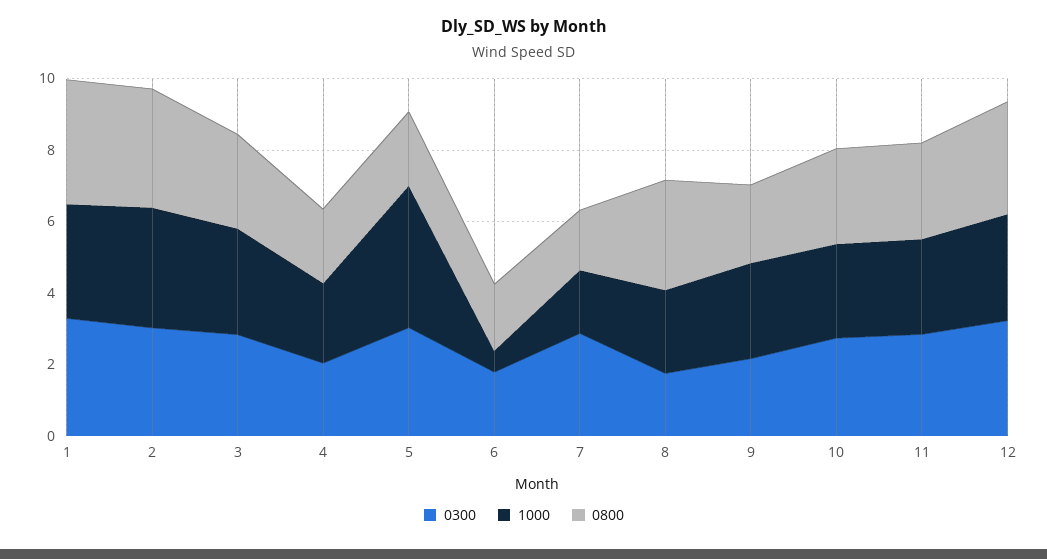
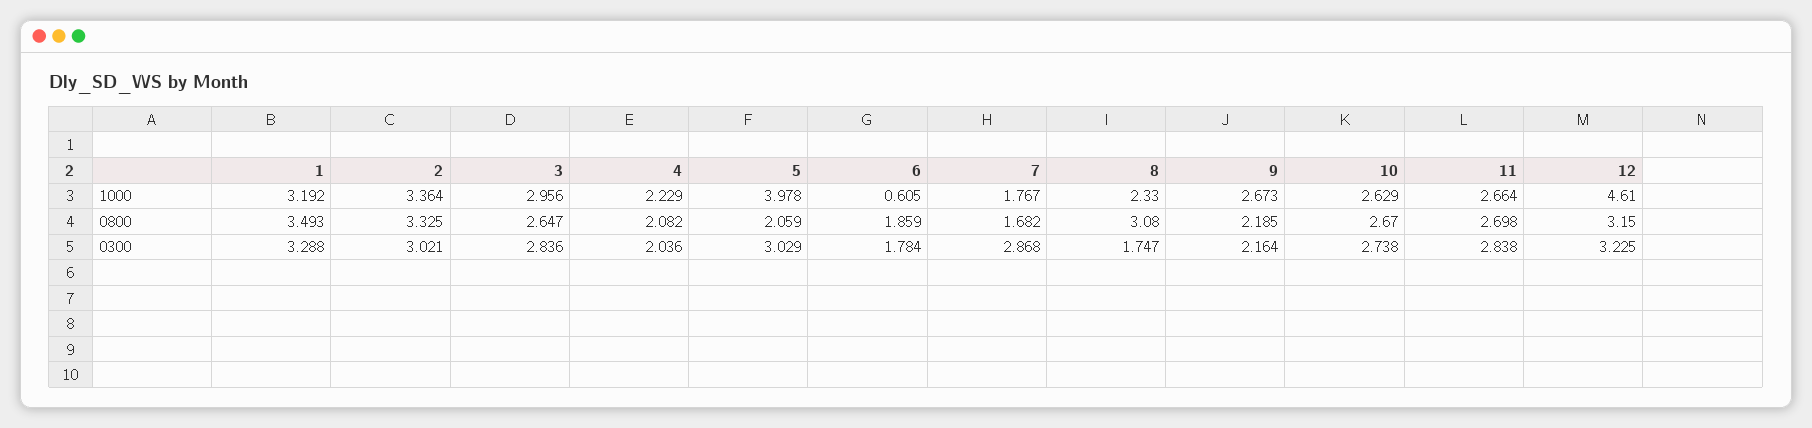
  {
    "0300": {
      "1": 3.288,
      "2": 3.021,
      "3": 2.836,
      "4": 2.036,
      "5": 3.029,
      "6": 1.784,
      "7": 2.868,
      "8": 1.747,
      "9": 2.164,
      "10": 2.738,
      "11": 2.838,
      "12": 3.225
    },
    "1000": {
      "1": 3.192,
      "2": 3.364,
      "3": 2.956,
      "4": 2.229,
      "5": 3.978,
      "6": 0.605,
      "7": 1.767,
      "8": 2.33,
      "9": 2.673,
      "10": 2.629,
      "11": 2.664,
-     "12": 3
+     "12": 4.61
    },
    "0800": {
      "1": 3.493,
      "2": 3.325,
      "3": 2.647,
      "4": 2.082,
      "5": 2.059,
      "6": 1.859,
      "7": 1.682,
      "8": 3.08,
      "9": 2.185,
      "10": 2.67,
      "11": 2.698,
      "12": 3.15
    }
  }

